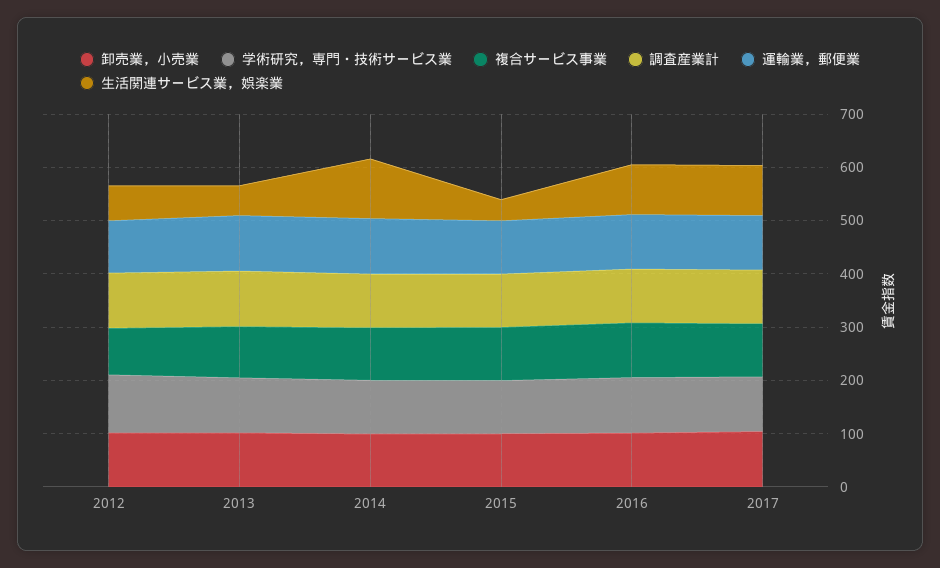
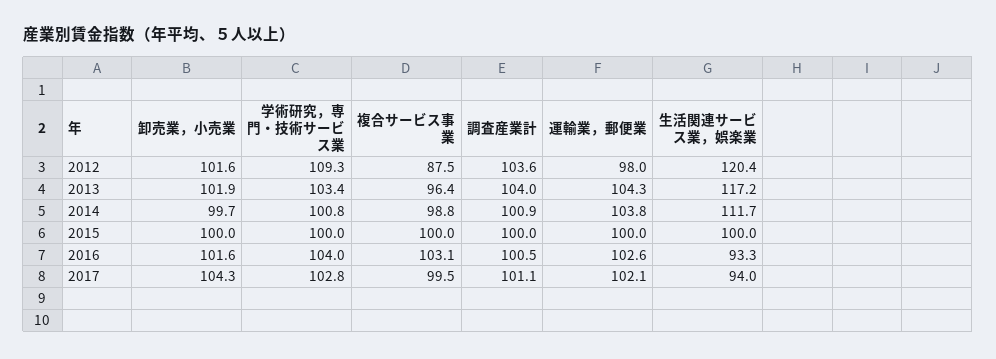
  {
    "卸売業，小売業": {
      "2012": 101.6,
      "2013": 101.9,
      "2014": 99.7,
      "2015": 100,
      "2016": 101.6,
      "2017": 104.3
    },
    "学術研究，専門・技術サービス業": {
      "2012": 109.3,
      "2013": 103.4,
      "2014": 100.8,
      "2015": 100,
      "2016": 104,
      "2017": 102.8
    },
    "複合サービス事業": {
      "2012": 87.5,
      "2013": 96.4,
      "2014": 98.8,
      "2015": 100,
      "2016": 103.1,
      "2017": 99.5
    },
    "調査産業計": {
      "2012": 103.6,
      "2013": 104,
      "2014": 100.9,
      "2015": 100,
      "2016": 100.5,
      "2017": 101.1
    },
    "運輸業，郵便業": {
      "2012": 98,
      "2013": 104.3,
      "2014": 103.8,
      "2015": 100,
      "2016": 102.6,
      "2017": 102.1
    },
    "生活関連サービス業，娯楽業": {
-     "2012": 60,
+     "2012": 120.4,
-     "2013": 60,
+     "2013": 117.2,
      "2014": 111.7,
-     "2015": 40,
+     "2015": 100,
      "2016": 93.3,
      "2017": 94
    }
  }

